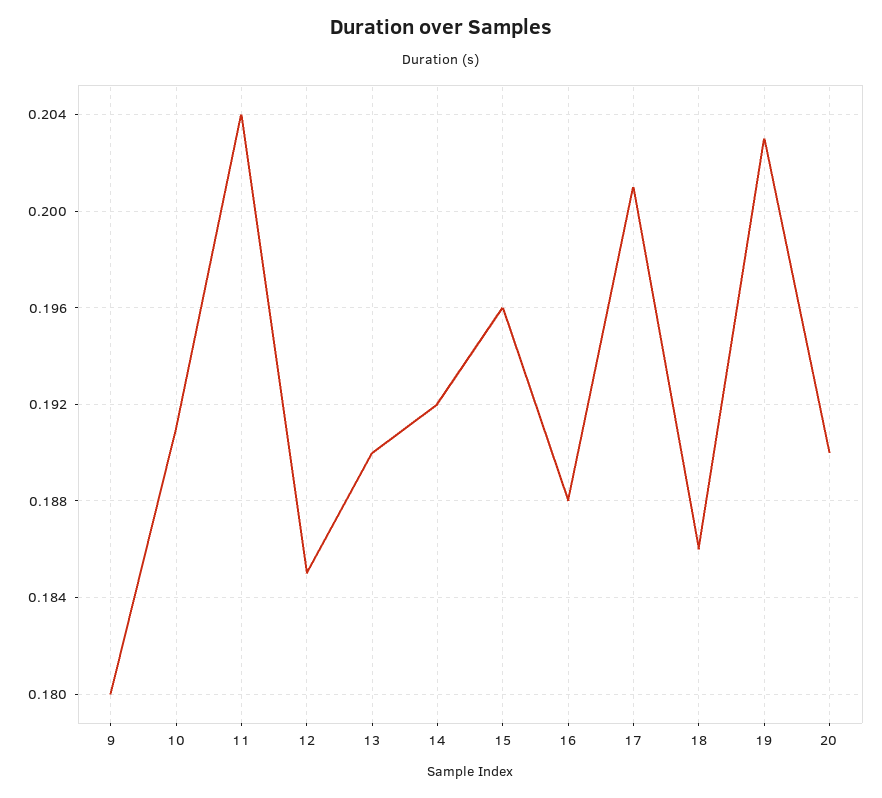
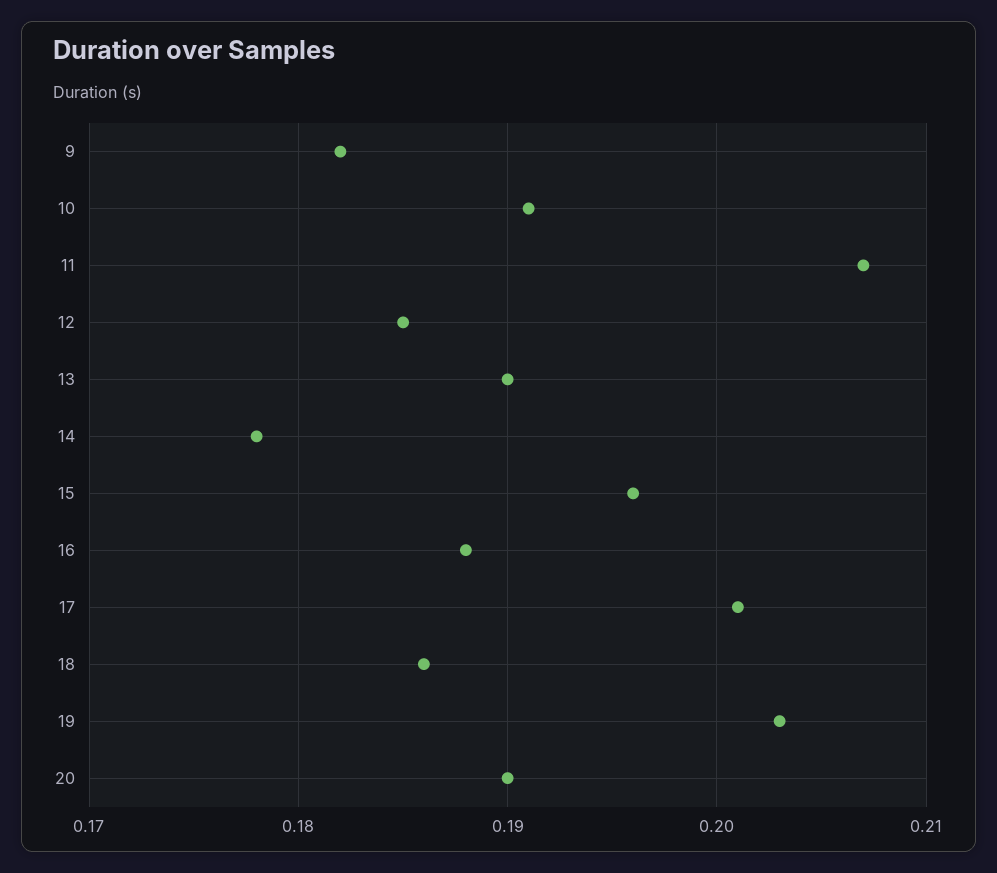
  {
-   "9": 0.18,
+   "9": 0.182,
    "10": 0.191,
-   "11": 0.204,
+   "11": 0.207,
    "12": 0.185,
    "13": 0.19,
-   "14": 0.192,
+   "14": 0.178,
    "15": 0.196,
    "16": 0.188,
    "17": 0.201,
    "18": 0.186,
    "19": 0.203,
    "20": 0.19
  }

